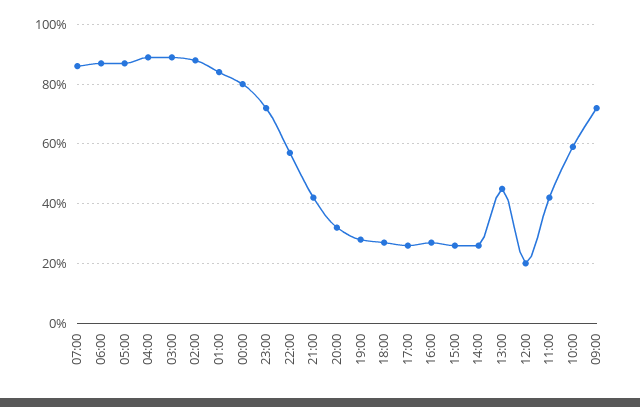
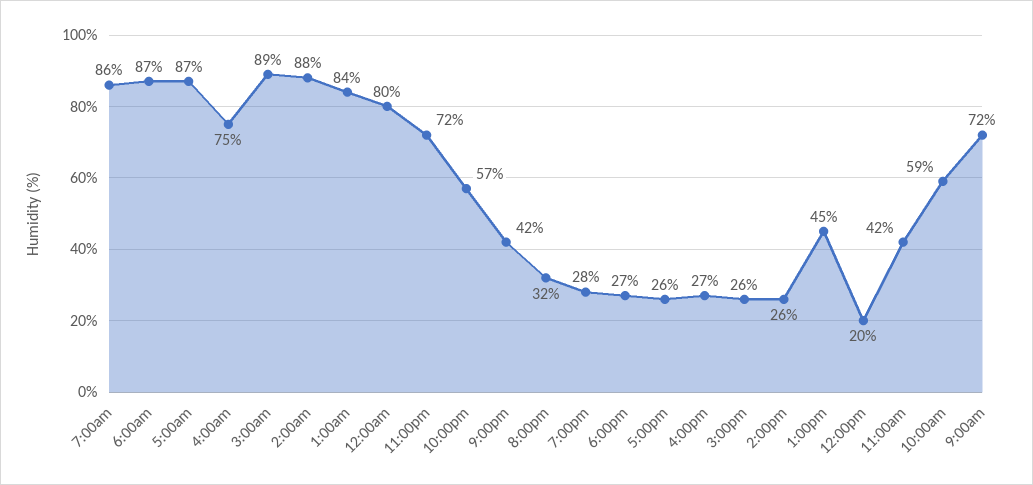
  {
    "07:00": 86,
    "06:00": 87,
    "05:00": 87,
-   "04:00": 90,
+   "04:00": 75,
    "03:00": 89,
    "02:00": 88,
    "01:00": 84,
    "00:00": 80,
    "23:00": 72,
    "22:00": 57,
    "21:00": 42,
    "20:00": 32,
    "19:00": 28,
    "18:00": 27,
    "17:00": 26,
    "16:00": 27,
    "15:00": 26,
    "14:00": 26,
    "13:00": 45,
    "12:00": 20,
    "11:00": 42,
    "10:00": 59,
    "09:00": 72
  }

